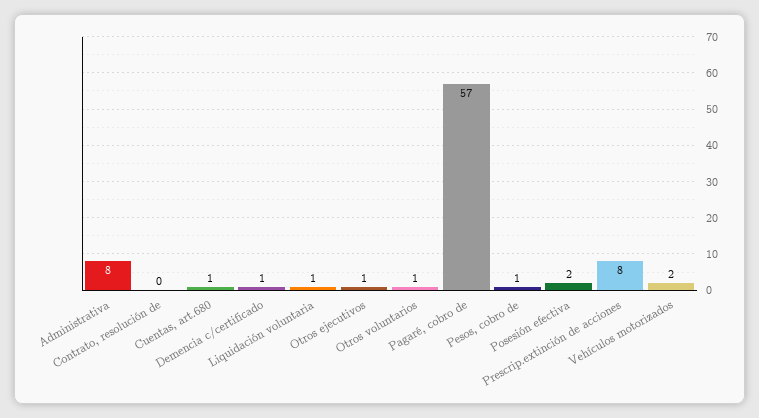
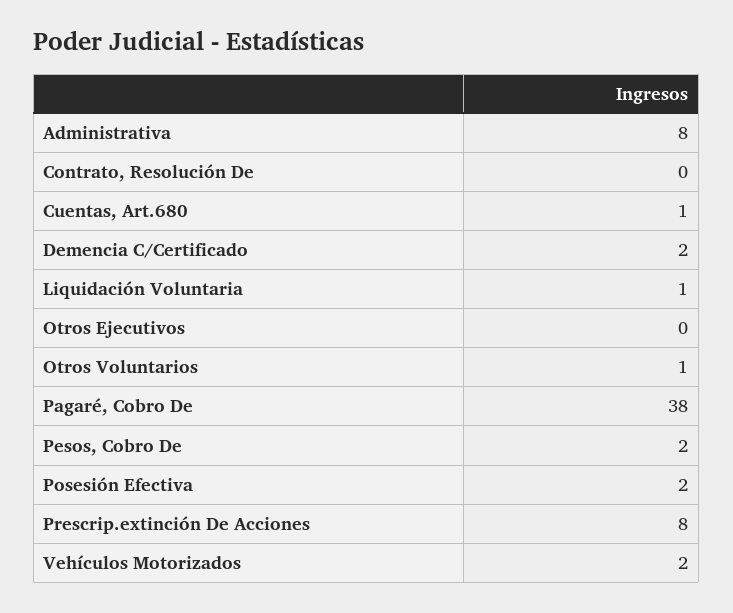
  {
    "Administrativa": 8,
    "Contrato, resolución de": 0,
    "Cuentas, art.680": 1,
-   "Demencia c/certificado": 1,
+   "Demencia c/certificado": 2,
    "Liquidación voluntaria": 1,
-   "Otros ejecutivos": 1,
+   "Otros ejecutivos": 0,
    "Otros voluntarios": 1,
-   "Pagaré, cobro de": 57,
+   "Pagaré, cobro de": 38,
-   "Pesos, cobro de": 1,
+   "Pesos, cobro de": 2,
    "Posesión efectiva": 2,
    "Prescrip.extinción de acciones": 8,
    "Vehículos motorizados": 2
  }

